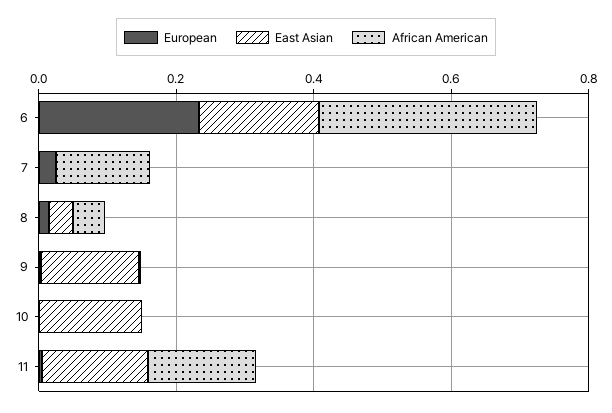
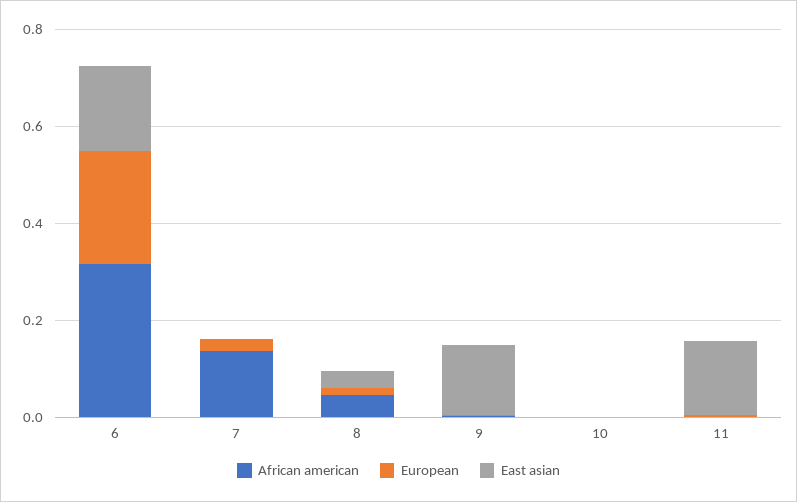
  {
    "European": {
      "6": 0.25,
      "7": 0,
      "8": 0,
      "9": 0,
      "10": 0,
      "11": 0
    },
    "East Asian": {
      "6": 0.15,
      "7": 0,
      "8": 0.05,
      "9": 0.15,
-     "10": 0.15,
+     "10": 0,
      "11": 0.15
    },
    "African American": {
      "6": 0.3,
      "7": 0.15,
      "8": 0.05,
      "9": 0,
      "10": 0,
-     "11": 0.15
+     "11": 0
    }
  }

